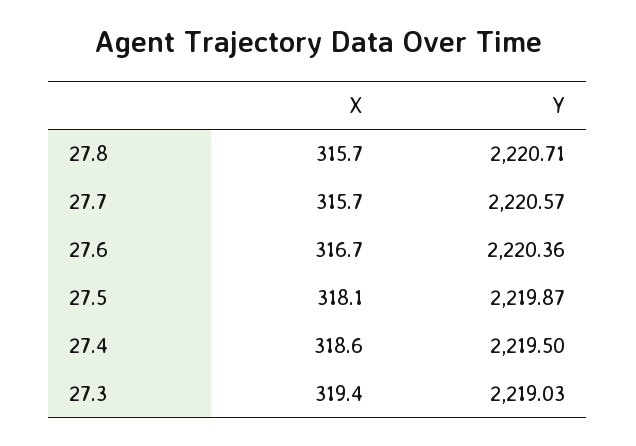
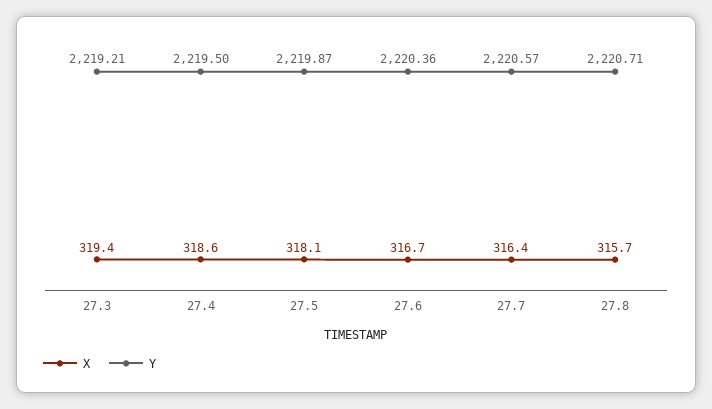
  {
    "X": {
      "27.8": 315.7,
-     "27.7": 315.7,
+     "27.7": 316.4,
      "27.6": 316.7,
      "27.5": 318.1,
      "27.4": 318.6,
      "27.3": 319.4
    },
    "Y": {
      "27.8": 2220.71,
      "27.7": 2220.57,
      "27.6": 2220.36,
      "27.5": 2219.87,
      "27.4": 2219.5,
-     "27.3": 2219.03
+     "27.3": 2219.21
    }
  }

